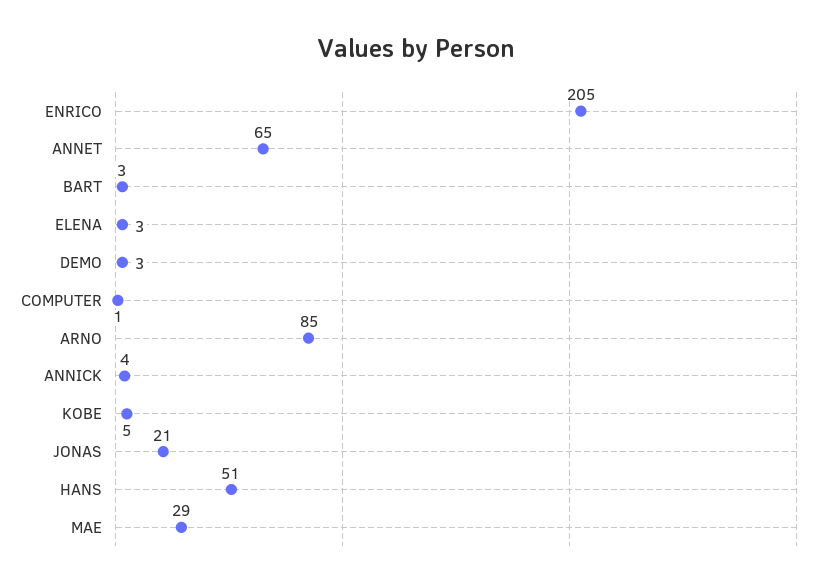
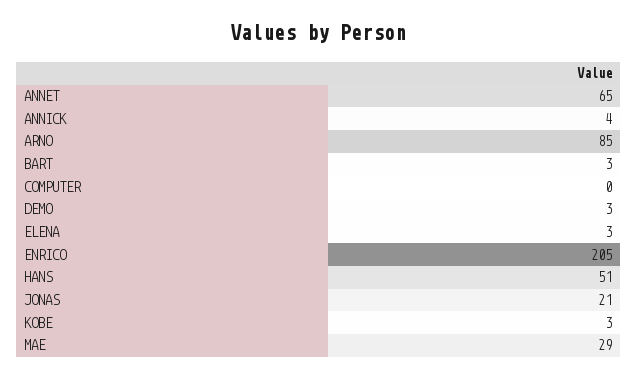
  {
    "ENRICO": 205,
    "ANNET": 65,
    "BART": 3,
    "ELENA": 3,
    "DEMO": 3,
-   "COMPUTER": 1,
+   "COMPUTER": 0,
    "ARNO": 85,
    "ANNICK": 4,
-   "KOBE": 5,
+   "KOBE": 3,
    "JONAS": 21,
    "HANS": 51,
    "MAE": 29
  }

